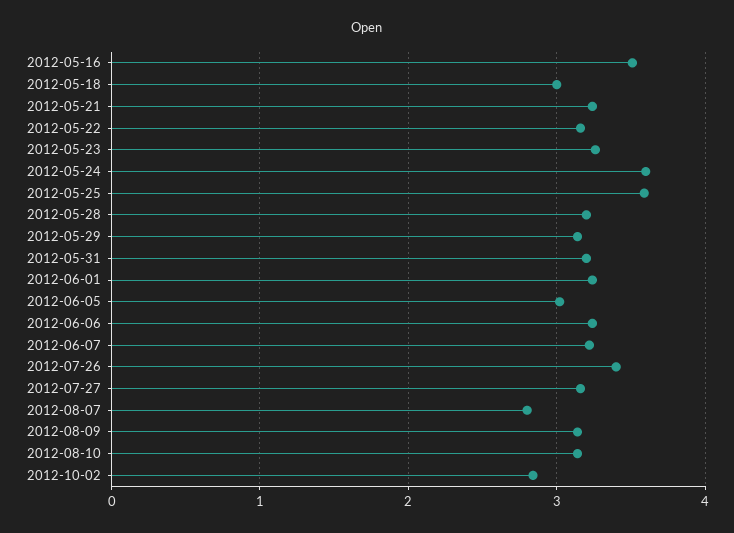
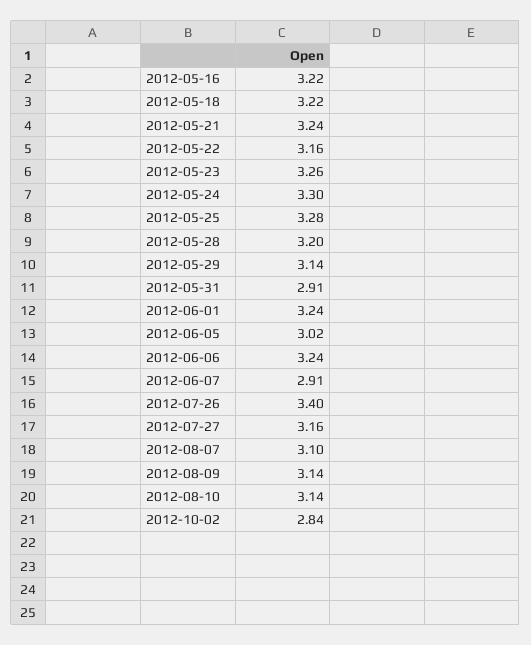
  {
-   "2012-05-16": 3.5,
+   "2012-05-16": 3.22,
-   "2012-05-18": 3,
+   "2012-05-18": 3.22,
    "2012-05-21": 3.24,
    "2012-05-22": 3.16,
    "2012-05-23": 3.26,
-   "2012-05-24": 3.6,
+   "2012-05-24": 3.3,
-   "2012-05-25": 3.6,
+   "2012-05-25": 3.28,
    "2012-05-28": 3.2,
    "2012-05-29": 3.14,
-   "2012-05-31": 3.2,
+   "2012-05-31": 2.91,
    "2012-06-01": 3.24,
    "2012-06-05": 3.02,
    "2012-06-06": 3.24,
-   "2012-06-07": 3.2,
+   "2012-06-07": 2.91,
    "2012-07-26": 3.4,
    "2012-07-27": 3.16,
-   "2012-08-07": 2.8,
+   "2012-08-07": 3.1,
    "2012-08-09": 3.14,
    "2012-08-10": 3.14,
    "2012-10-02": 2.84
  }

